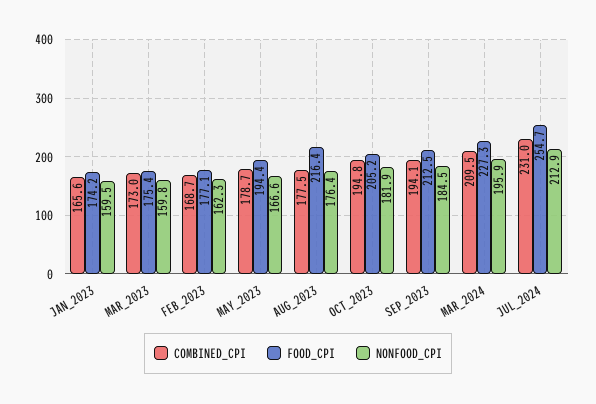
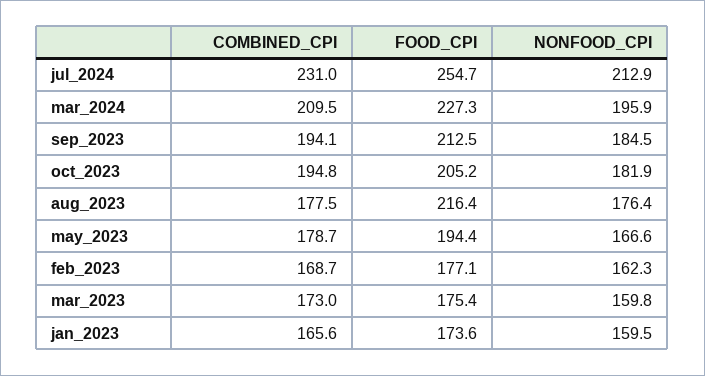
  {
    "COMBINED_CPI": {
      "JAN_2023": 165.6,
      "MAR_2023": 173,
      "FEB_2023": 168.7,
      "MAY_2023": 178.7,
      "AUG_2023": 177.5,
      "OCT_2023": 194.8,
      "SEP_2023": 194.1,
      "MAR_2024": 209.5,
      "JUL_2024": 231
    },
    "FOOD_CPI": {
-     "JAN_2023": 174.2,
+     "JAN_2023": 173.6,
      "MAR_2023": 175.4,
      "FEB_2023": 177.1,
      "MAY_2023": 194.4,
      "AUG_2023": 216.4,
      "OCT_2023": 205.2,
      "SEP_2023": 212.5,
      "MAR_2024": 227.3,
      "JUL_2024": 254.7
    },
    "NONFOOD_CPI": {
      "JAN_2023": 159.5,
      "MAR_2023": 159.8,
      "FEB_2023": 162.3,
      "MAY_2023": 166.6,
      "AUG_2023": 176.4,
      "OCT_2023": 181.9,
      "SEP_2023": 184.5,
      "MAR_2024": 195.9,
      "JUL_2024": 212.9
    }
  }

